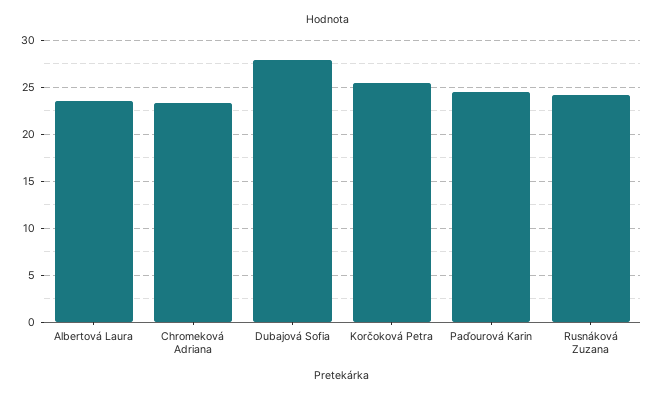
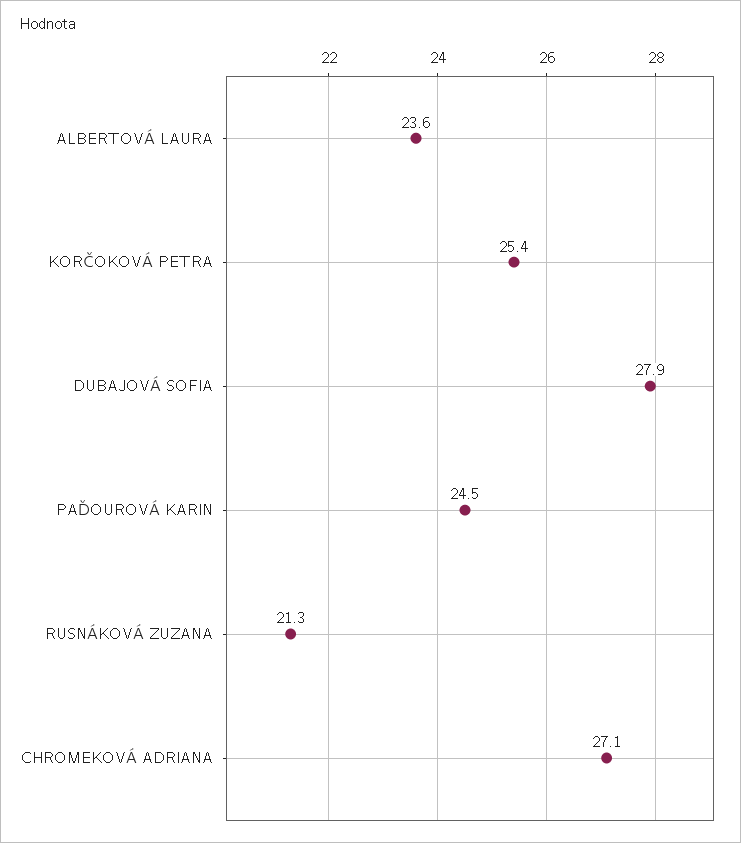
  {
    "Albertová Laura": 23.6,
-   "Chromeková Adriana": 23,
+   "Chromeková Adriana": 27.1,
    "Dubajová Sofia": 27.9,
    "Korčoková Petra": 25.4,
    "Paďourová Karin": 24.5,
-   "Rusnáková Zuzana": 24
+   "Rusnáková Zuzana": 21.3
  }

